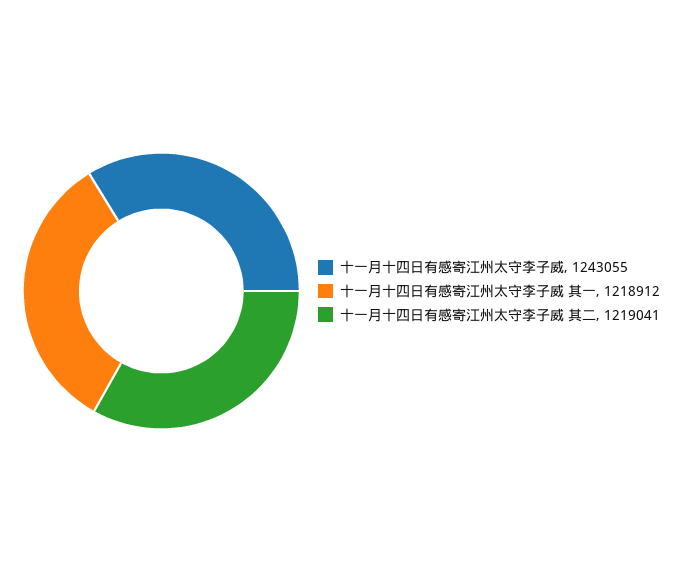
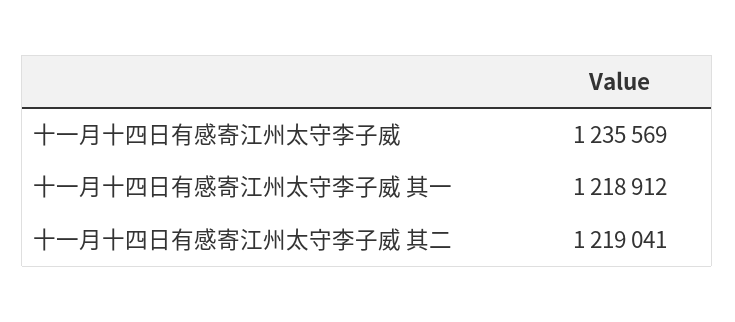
  {
-   "十一月十四日有感寄江州太守李子威": 1243055,
+   "十一月十四日有感寄江州太守李子威": 1235569,
    "十一月十四日有感寄江州太守李子威 其一": 1218912,
    "十一月十四日有感寄江州太守李子威 其二": 1219041
  }

